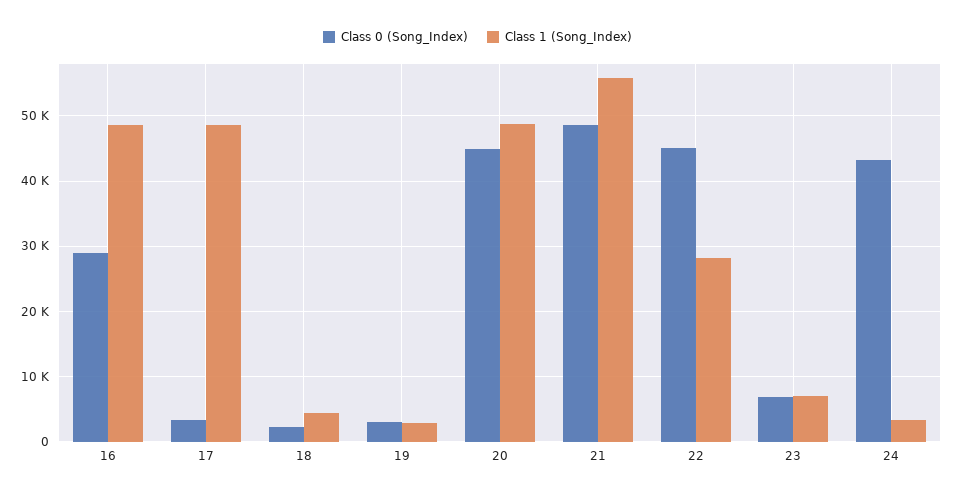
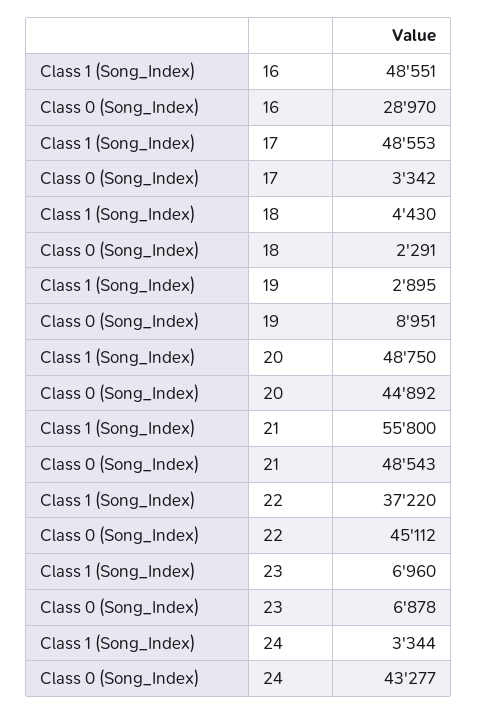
  {
    "Class 0 (Song_Index)": {
      "16": 28970,
      "17": 3342,
      "18": 2291,
-     "19": 3000,
+     "19": 8951,
      "20": 44892,
      "21": 48543,
      "22": 45112,
      "23": 6878,
      "24": 43277
    },
    "Class 1 (Song_Index)": {
      "16": 48551,
      "17": 48553,
      "18": 4430,
      "19": 2895,
      "20": 48750,
      "21": 55800,
-     "22": 28000,
+     "22": 37220,
      "23": 6960,
      "24": 3344
    }
  }

